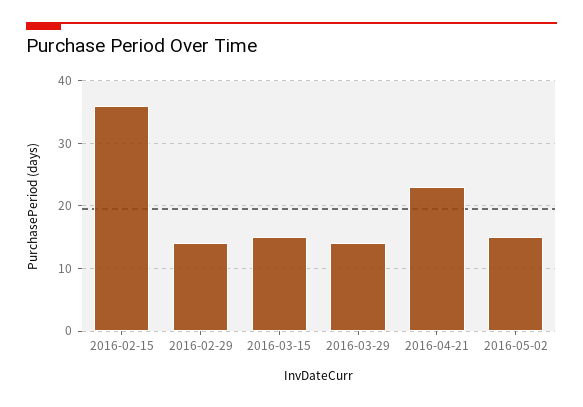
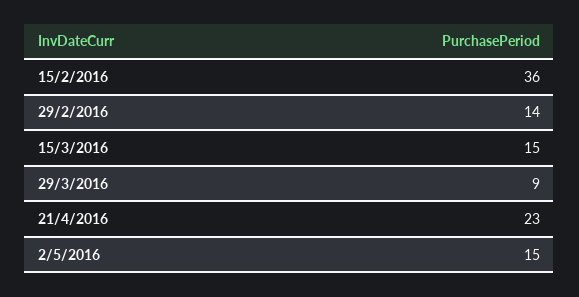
  {
    "2016-02-15": 36,
    "2016-02-29": 14,
    "2016-03-15": 15,
-   "2016-03-29": 14,
+   "2016-03-29": 9,
    "2016-04-21": 23,
    "2016-05-02": 15
  }

